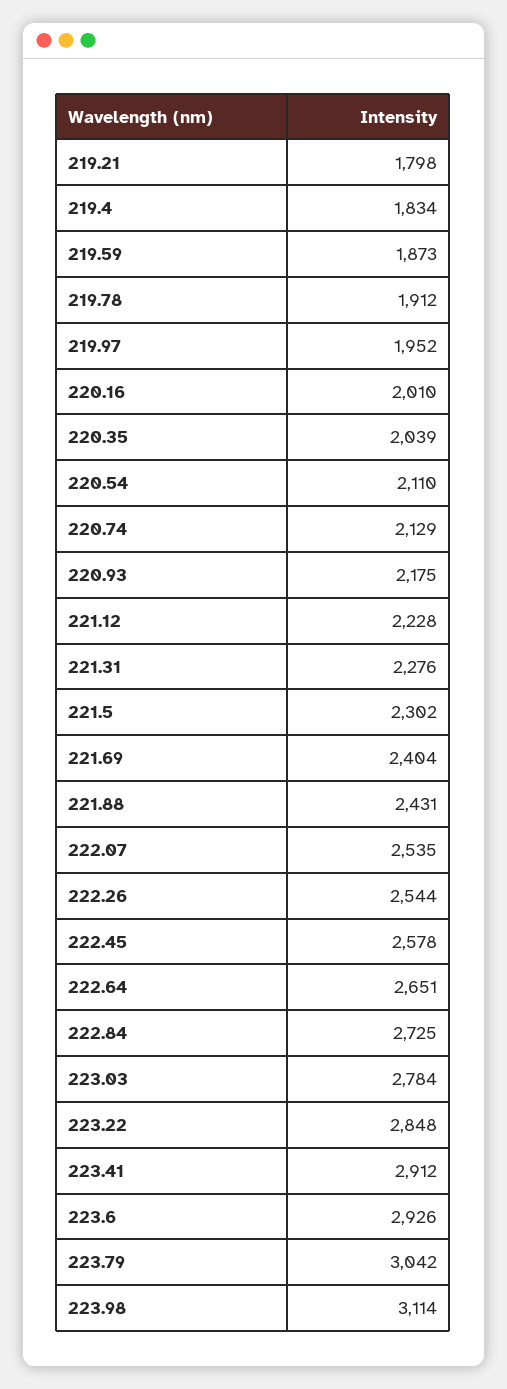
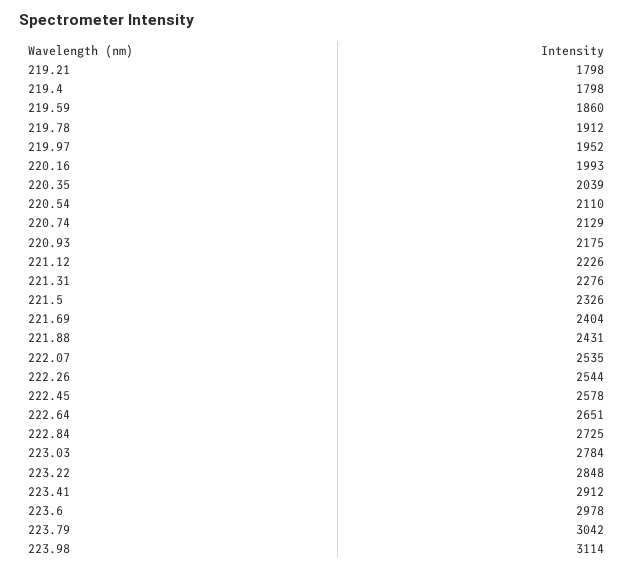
  {
    "219.21": 1798,
-   "219.4": 1834,
+   "219.4": 1798,
-   "219.59": 1873,
+   "219.59": 1860,
    "219.78": 1912,
    "219.97": 1952,
-   "220.16": 2010,
+   "220.16": 1993,
    "220.35": 2039,
    "220.54": 2110,
    "220.74": 2129,
    "220.93": 2175,
-   "221.12": 2228,
+   "221.12": 2226,
    "221.31": 2276,
-   "221.5": 2302,
+   "221.5": 2326,
    "221.69": 2404,
    "221.88": 2431,
    "222.07": 2535,
    "222.26": 2544,
    "222.45": 2578,
    "222.64": 2651,
    "222.84": 2725,
    "223.03": 2784,
    "223.22": 2848,
    "223.41": 2912,
-   "223.6": 2926,
+   "223.6": 2978,
    "223.79": 3042,
    "223.98": 3114
  }

